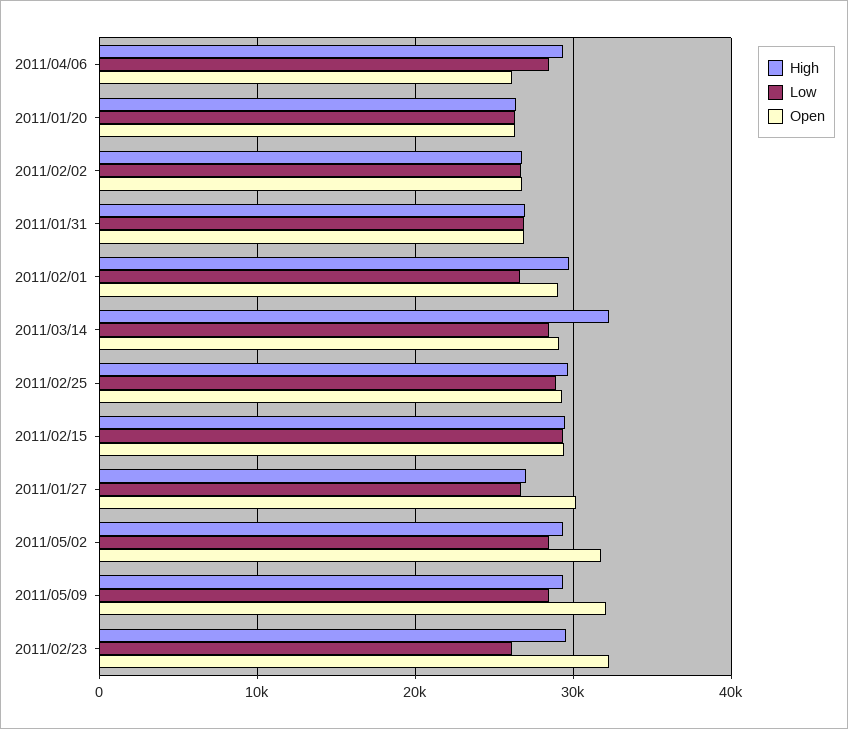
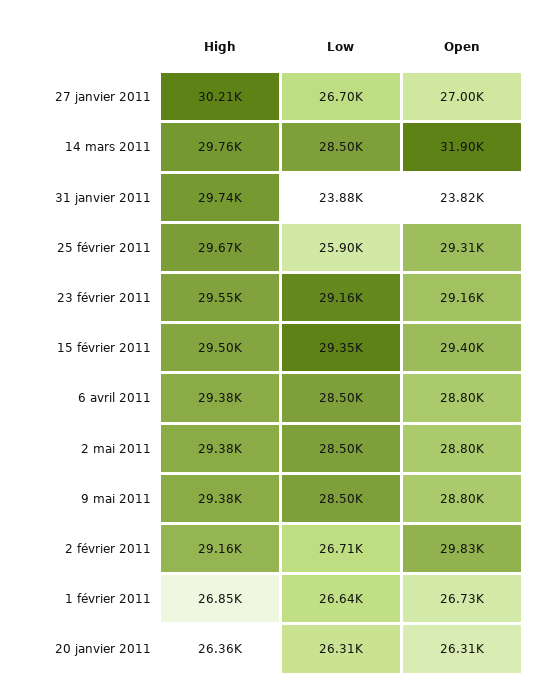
  {
    "High": {
      "2011/04/06": 29380,
      "2011/01/20": 26360,
-     "2011/02/02": 27000,
+     "2011/02/02": 29160,
-     "2011/01/31": 27000,
+     "2011/01/31": 29740,
-     "2011/02/01": 30000,
+     "2011/02/01": 26850,
-     "2011/03/14": 32000,
+     "2011/03/14": 29760,
      "2011/02/25": 29670,
      "2011/02/15": 29500,
-     "2011/01/27": 27000,
+     "2011/01/27": 30210,
      "2011/05/02": 29380,
      "2011/05/09": 29380,
      "2011/02/23": 29550
    },
    "Low": {
      "2011/04/06": 28500,
      "2011/01/20": 26310,
      "2011/02/02": 26710,
-     "2011/01/31": 27000,
+     "2011/01/31": 23880,
      "2011/02/01": 26640,
      "2011/03/14": 28500,
-     "2011/02/25": 29000,
+     "2011/02/25": 25900,
      "2011/02/15": 29350,
      "2011/01/27": 26700,
      "2011/05/02": 28500,
      "2011/05/09": 28500,
-     "2011/02/23": 26000
+     "2011/02/23": 29160
    },
    "Open": {
-     "2011/04/06": 26000,
+     "2011/04/06": 28800,
      "2011/01/20": 26310,
-     "2011/02/02": 27000,
+     "2011/02/02": 29830,
-     "2011/01/31": 27000,
+     "2011/01/31": 23820,
-     "2011/02/01": 29000,
+     "2011/02/01": 26730,
-     "2011/03/14": 29000,
+     "2011/03/14": 31900,
      "2011/02/25": 29310,
      "2011/02/15": 29400,
-     "2011/01/27": 30000,
+     "2011/01/27": 27000,
-     "2011/05/02": 32000,
+     "2011/05/02": 28800,
-     "2011/05/09": 32000,
+     "2011/05/09": 28800,
-     "2011/02/23": 32000
+     "2011/02/23": 29160
    }
  }

